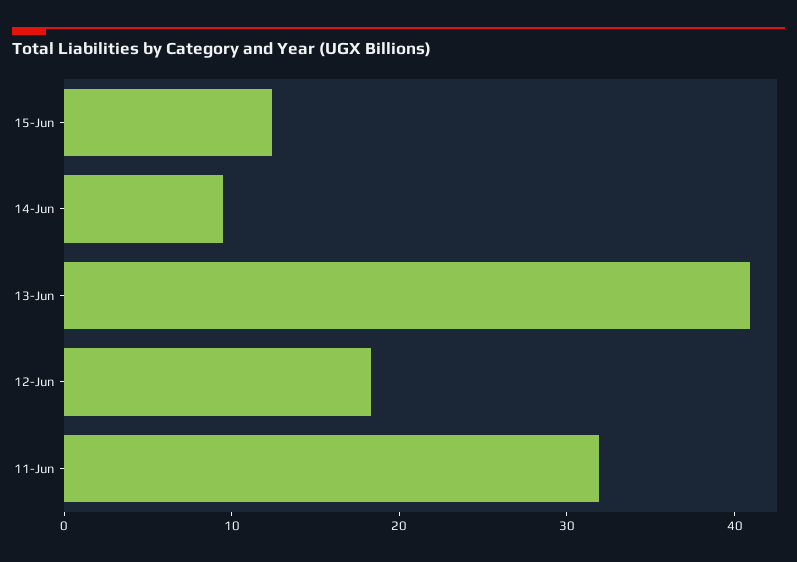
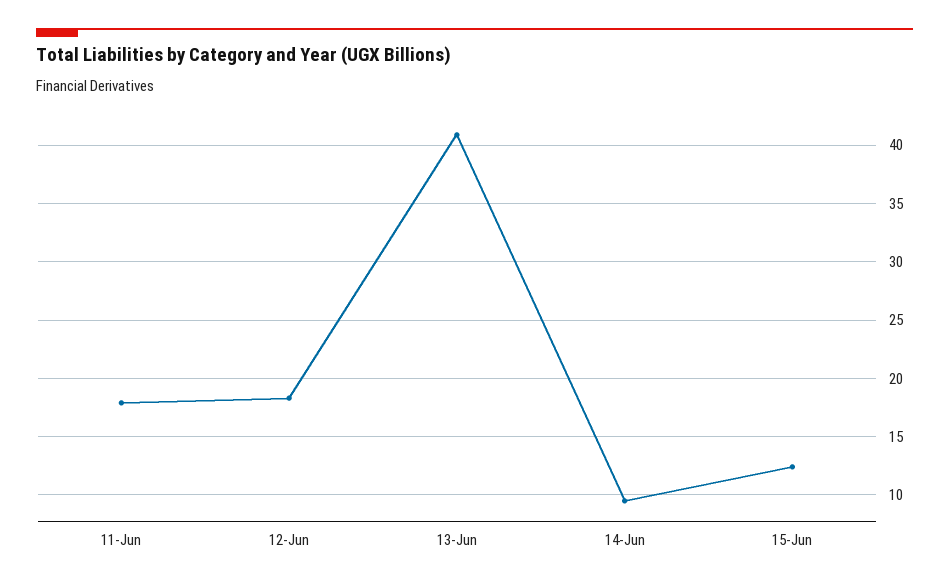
  {
    "15-Jun": 12,
    "14-Jun": 10,
    "13-Jun": 41,
    "12-Jun": 18,
-   "11-Jun": 32
+   "11-Jun": 18
  }

